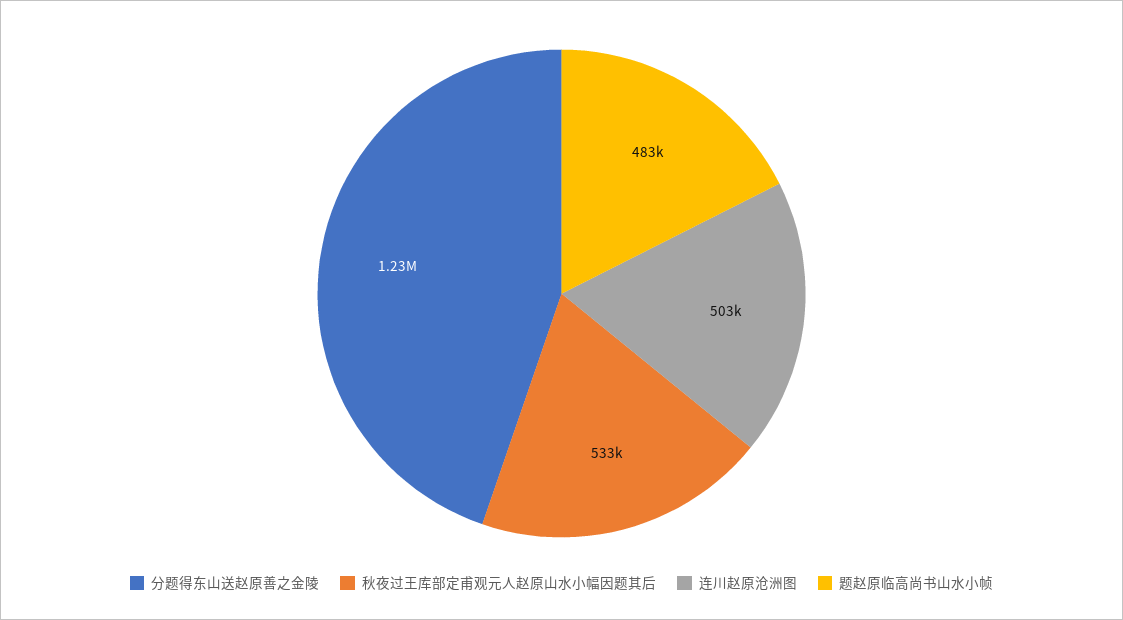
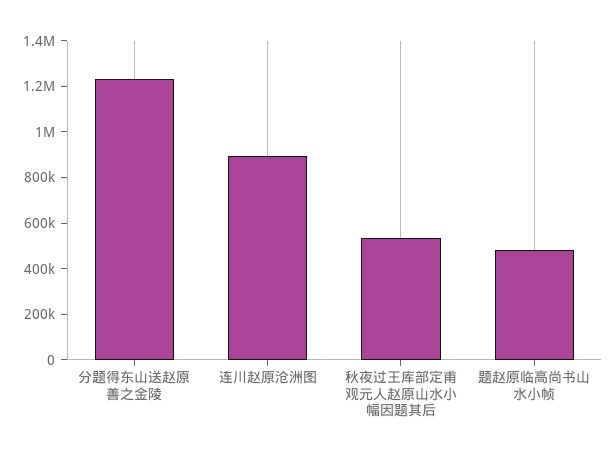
  {
    "分题得东山送赵原善之金陵": 1230000,
    "秋夜过王库部定甫观元人赵原山水小幅因题其后": 533000,
-   "连川赵原沧洲图": 503000,
+   "连川赵原沧洲图": 900000,
    "题赵原临高尚书山水小帧": 483000
  }

